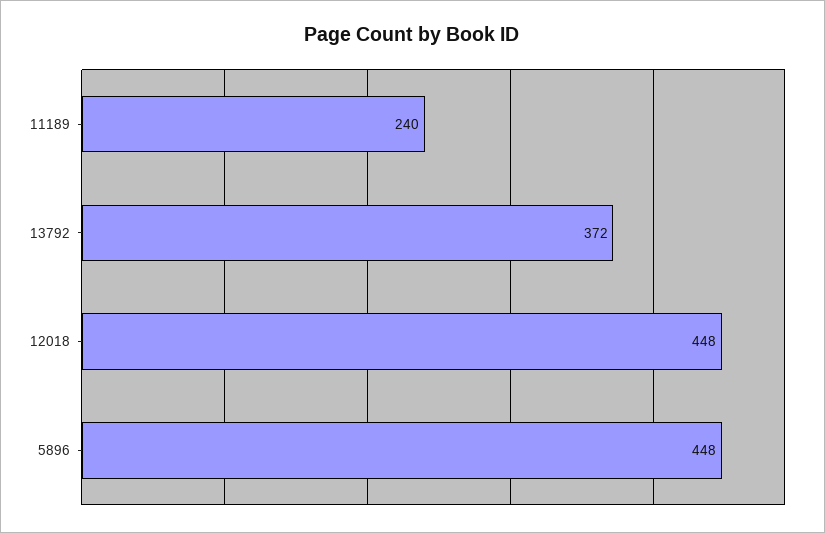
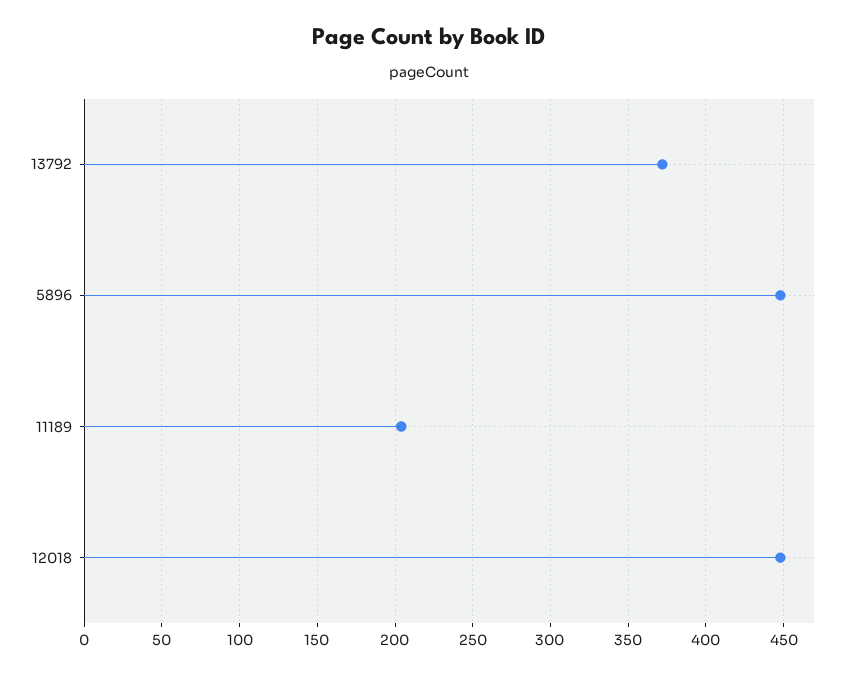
  {
-   "11189": 240,
+   "11189": 205,
    "13792": 372,
    "12018": 448,
    "5896": 448
  }

